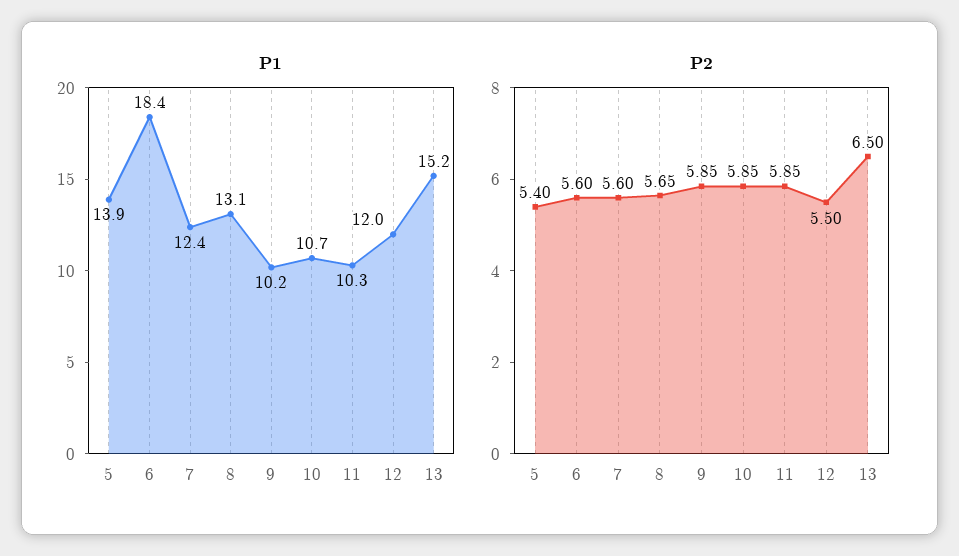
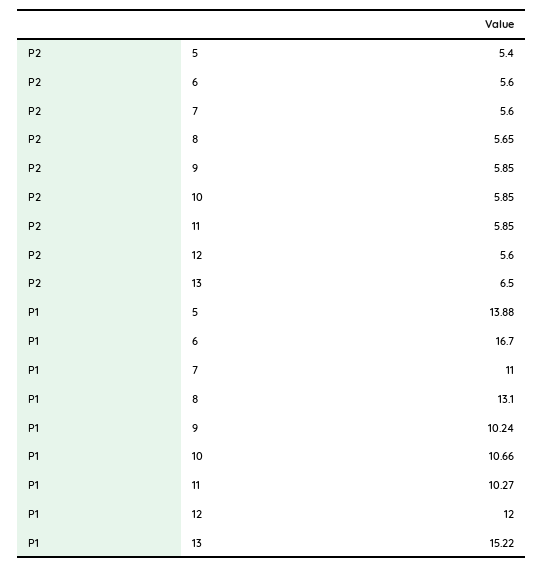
  {
    "P1": {
      "5": 13.88,
-     "6": 18.4,
+     "6": 16.7,
-     "7": 12.4,
+     "7": 11,
      "8": 13.1,
      "9": 10.24,
      "10": 10.66,
      "11": 10.27,
      "12": 12,
      "13": 15.22
    },
    "P2": {
      "5": 5.4,
      "6": 5.6,
      "7": 5.6,
      "8": 5.65,
      "9": 5.85,
      "10": 5.85,
      "11": 5.85,
-     "12": 5.5,
+     "12": 5.6,
      "13": 6.5
    }
  }

